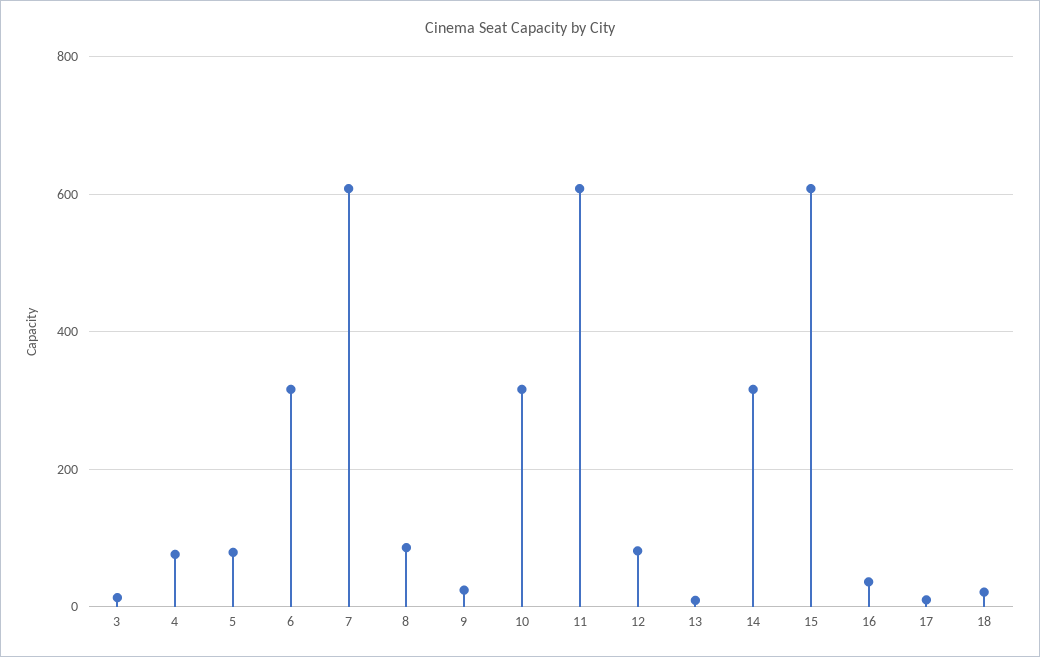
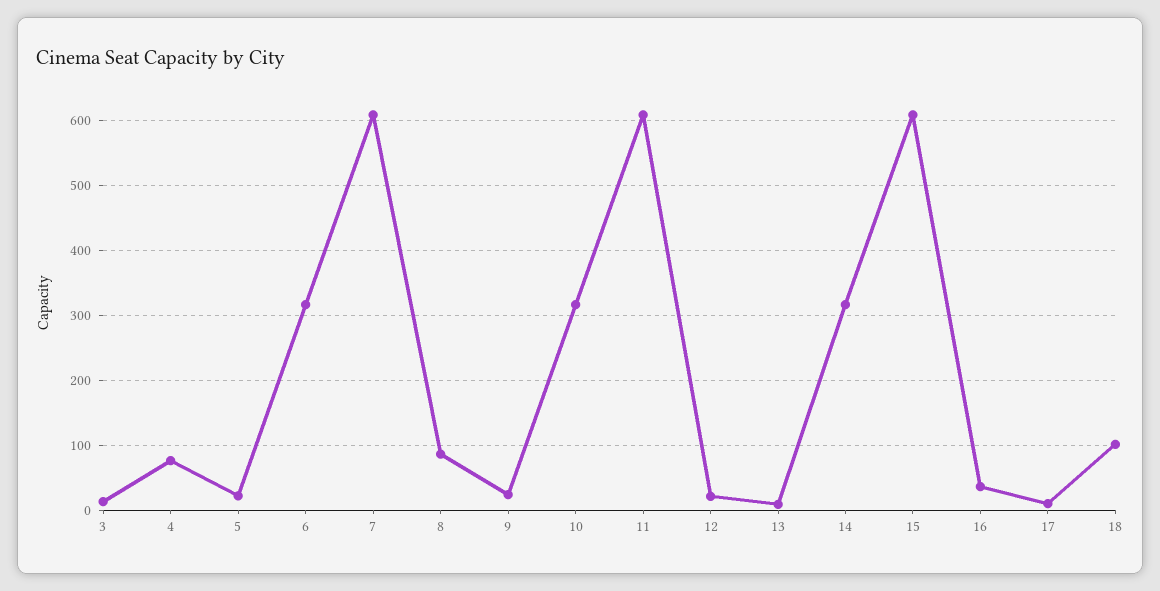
  {
    "3": 10,
    "4": 80,
-   "5": 80,
+   "5": 20,
    "6": 320,
    "7": 610,
    "8": 90,
    "9": 20,
    "10": 320,
    "11": 610,
-   "12": 80,
+   "12": 20,
    "13": 10,
    "14": 320,
    "15": 610,
    "16": 40,
    "17": 10,
-   "18": 20
+   "18": 100
  }

